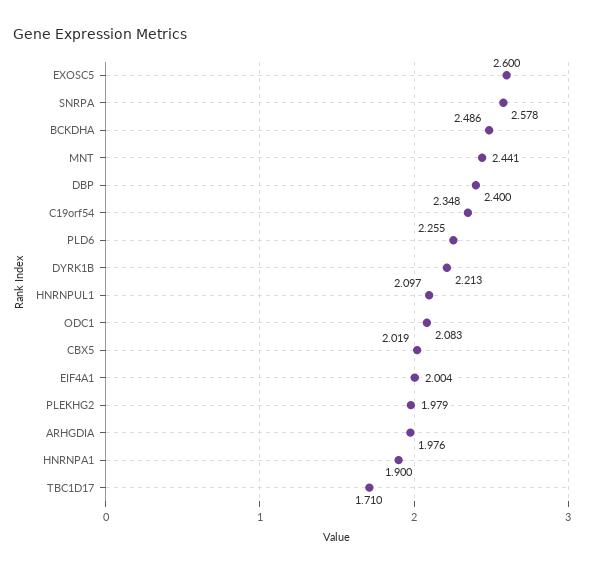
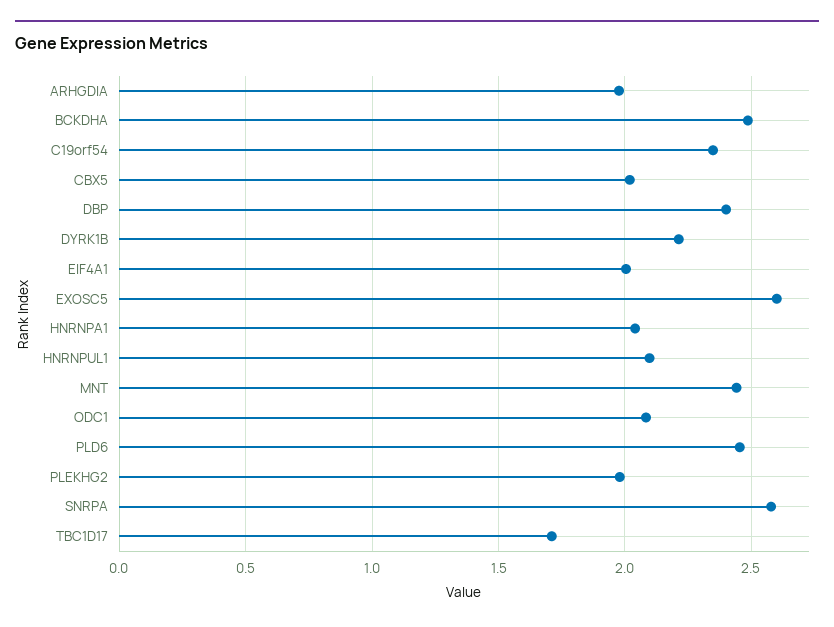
  {
    "EXOSC5": 2.6,
    "SNRPA": 2.578,
    "BCKDHA": 2.486,
    "MNT": 2.441,
    "DBP": 2.4,
    "C19orf54": 2.348,
-   "PLD6": 2.255,
+   "PLD6": 2.45,
    "DYRK1B": 2.213,
    "HNRNPUL1": 2.097,
    "ODC1": 2.083,
    "CBX5": 2.019,
    "EIF4A1": 2.004,
    "PLEKHG2": 1.979,
    "ARHGDIA": 1.976,
-   "HNRNPA1": 1.9,
+   "HNRNPA1": 2.05,
    "TBC1D17": 1.71
  }

